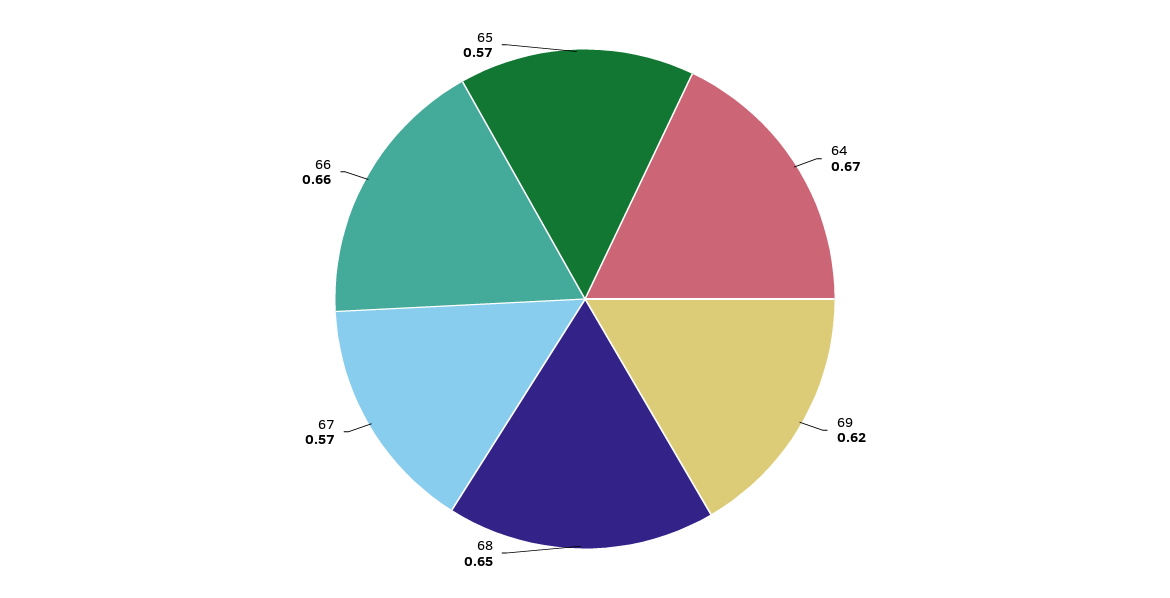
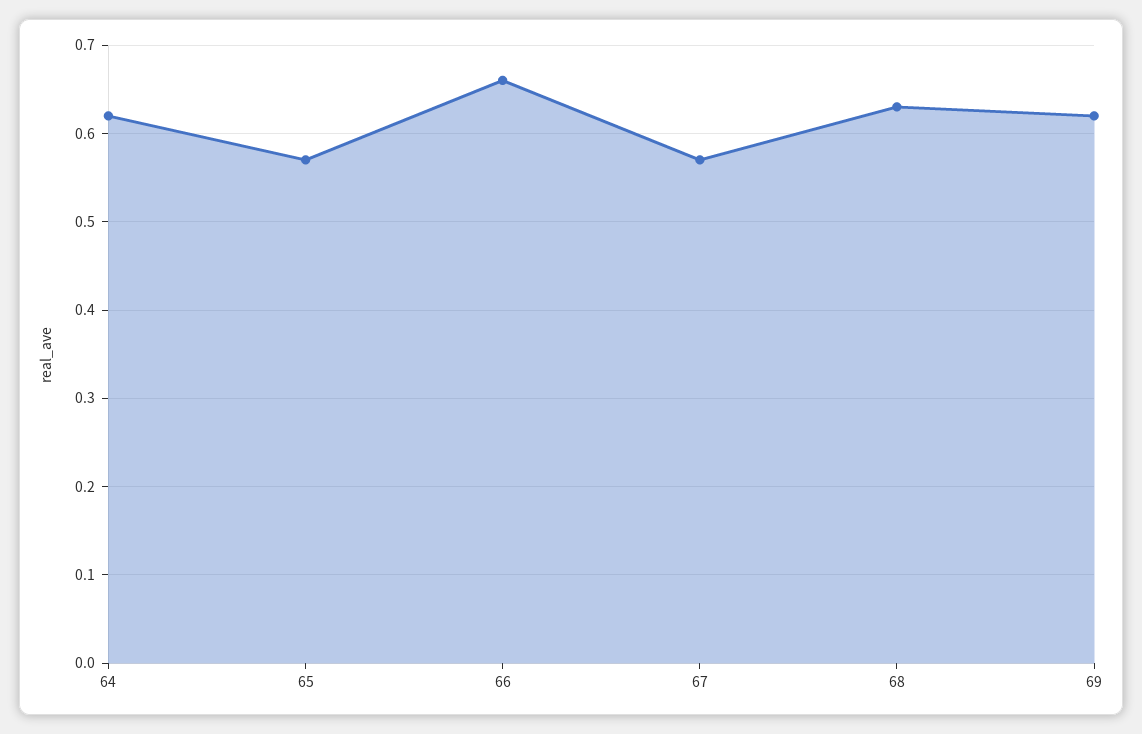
  {
-   "64": 0.67,
+   "64": 0.62,
    "69": 0.62,
-   "68": 0.65,
+   "68": 0.63,
    "67": 0.57,
    "66": 0.66,
    "65": 0.57
  }

